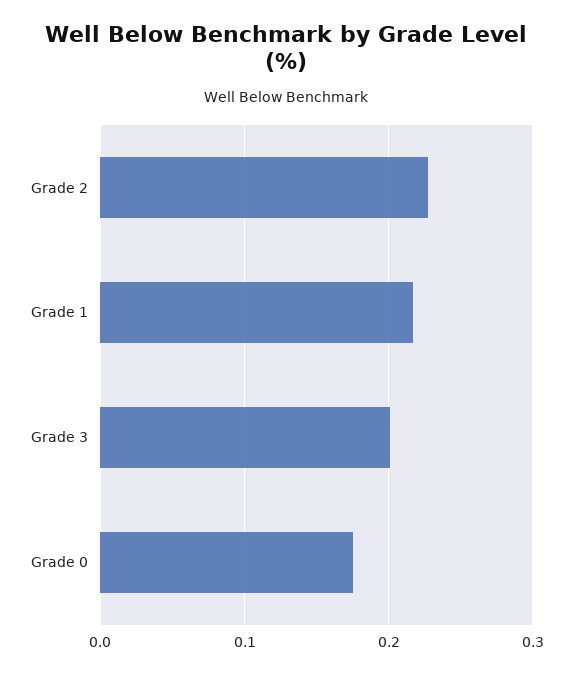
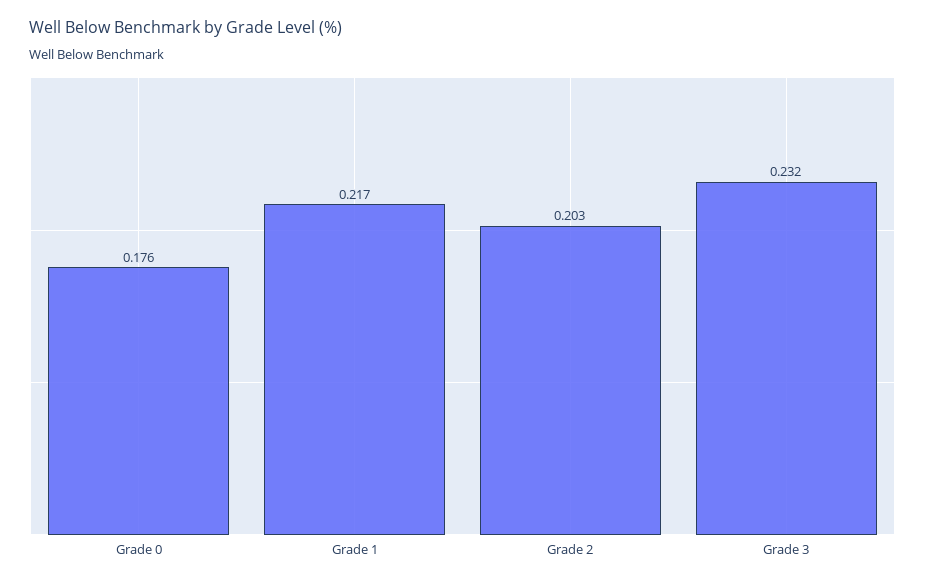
  {
-   "Grade 2": 0.23,
+   "Grade 2": 0.203,
    "Grade 1": 0.217,
-   "Grade 3": 0.2,
+   "Grade 3": 0.232,
    "Grade 0": 0.176
  }

